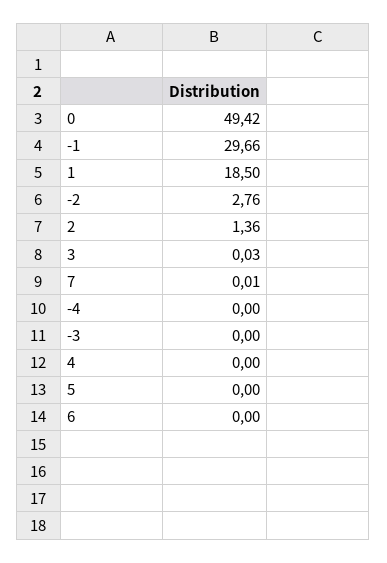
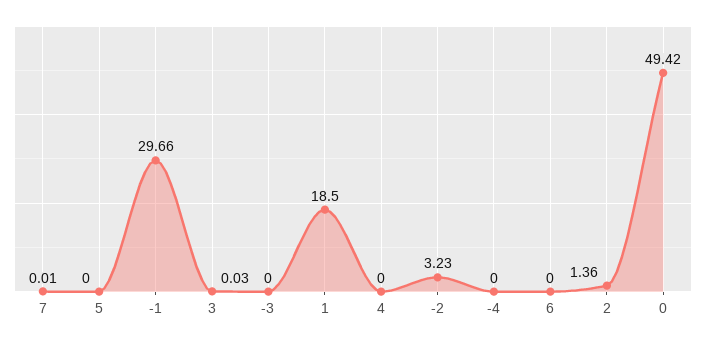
  {
    "0": 49.42,
    "-1": 29.66,
    "1": 18.5,
-   "-2": 2.76,
+   "-2": 3.23,
    "2": 1.36,
    "3": 0.03,
    "7": 0.01,
    "-4": 0,
    "-3": 0,
    "4": 0,
    "5": 0,
    "6": 0
  }

